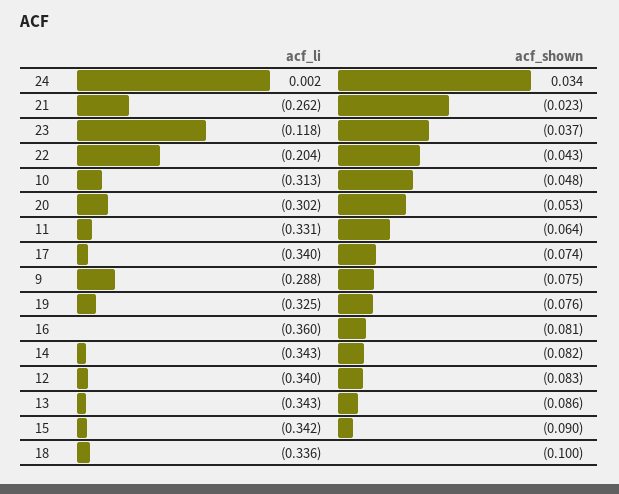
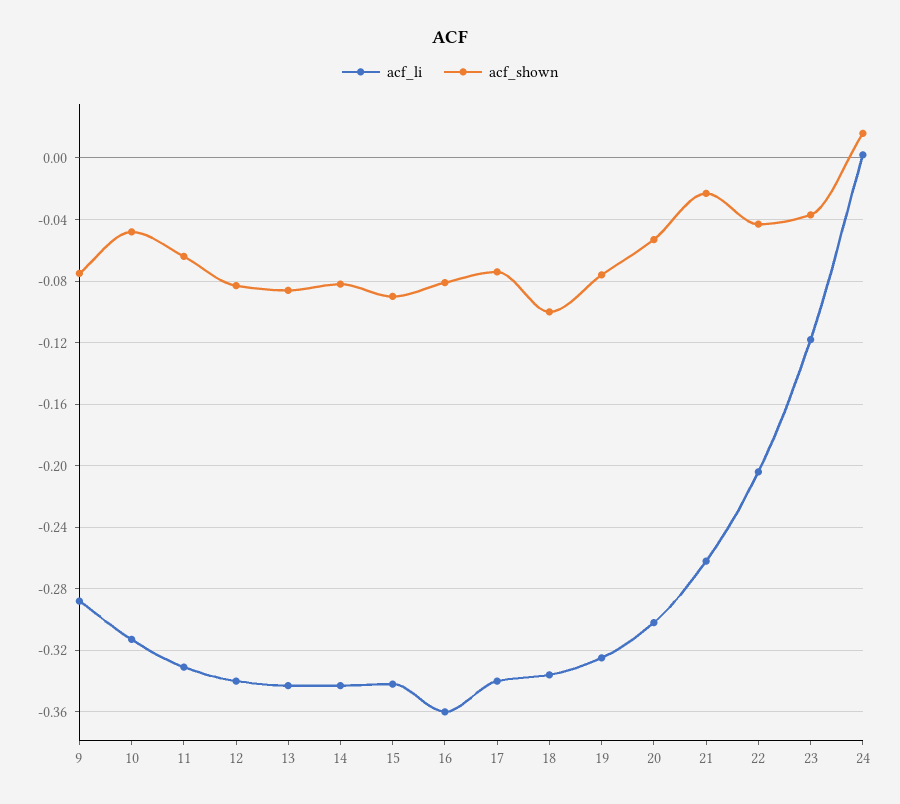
  {
    "acf_li": {
      "24": 0.002,
      "21": -0.262,
      "23": -0.118,
      "22": -0.204,
      "10": -0.313,
      "20": -0.302,
      "11": -0.331,
      "17": -0.34,
      "9": -0.288,
      "19": -0.325,
      "16": -0.36,
      "14": -0.343,
      "12": -0.34,
      "13": -0.343,
      "15": -0.342,
      "18": -0.336
    },
    "acf_shown": {
-     "24": 0.034,
+     "24": 0.015,
      "21": -0.023,
      "23": -0.037,
      "22": -0.043,
      "10": -0.048,
      "20": -0.053,
      "11": -0.064,
      "17": -0.074,
      "9": -0.075,
      "19": -0.076,
      "16": -0.081,
      "14": -0.082,
      "12": -0.083,
      "13": -0.086,
      "15": -0.09,
      "18": -0.1
    }
  }

